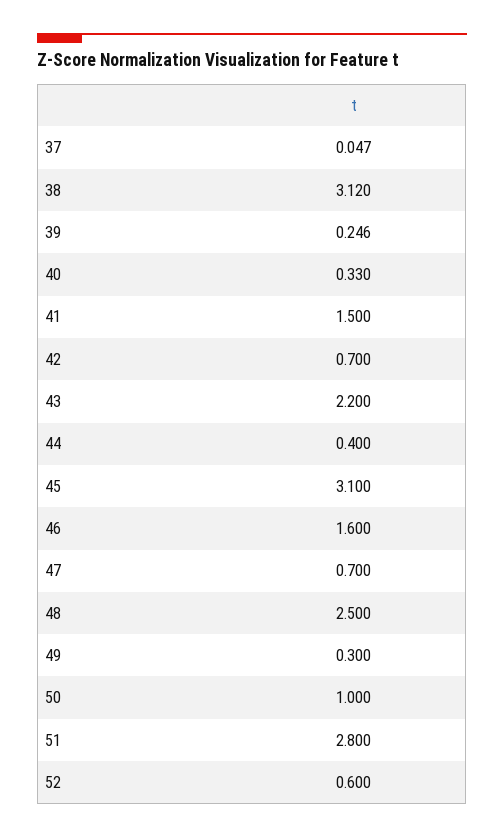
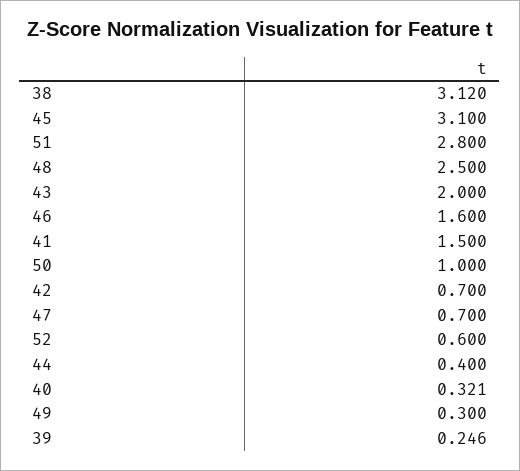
  {
-   "37": 0.047,
    "38": 3.12,
    "39": 0.246,
-   "40": 0.33,
+   "40": 0.321,
    "41": 1.5,
    "42": 0.7,
-   "43": 2.2,
+   "43": 2,
    "44": 0.4,
    "45": 3.1,
    "46": 1.6,
    "47": 0.7,
    "48": 2.5,
    "49": 0.3,
    "50": 1,
    "51": 2.8,
    "52": 0.6
  }

